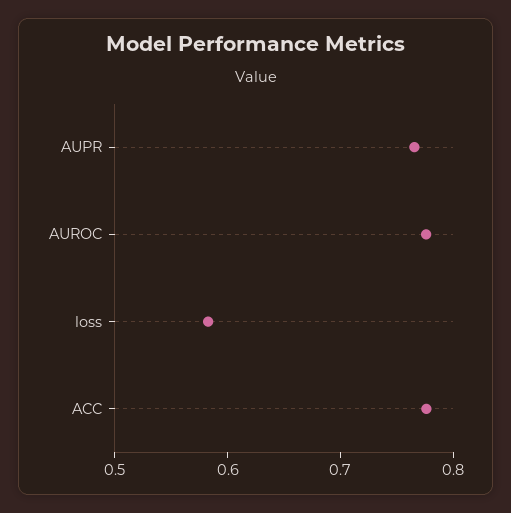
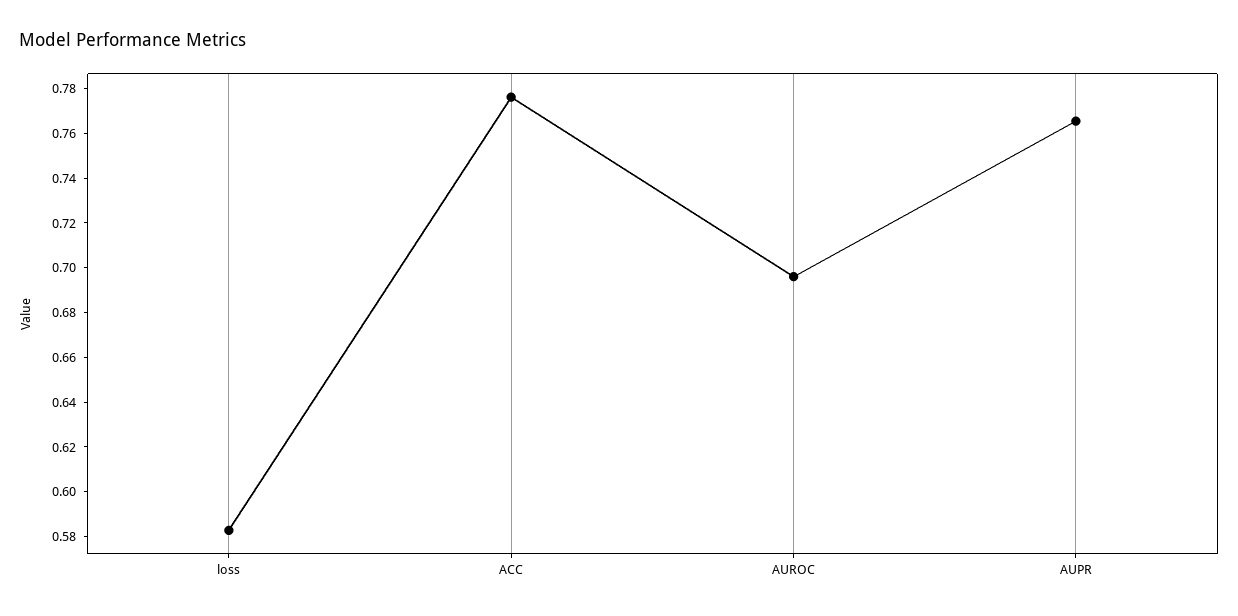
  {
    "AUPR": 0.765,
-   "AUROC": 0.78,
+   "AUROC": 0.695,
    "loss": 0.585,
    "ACC": 0.775
  }

